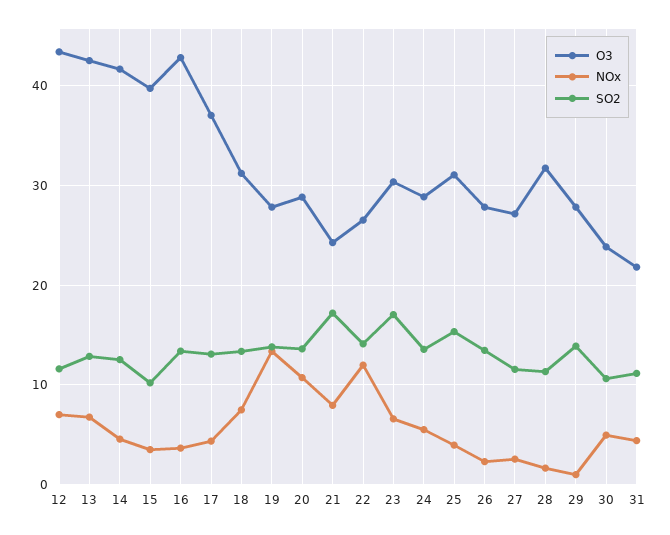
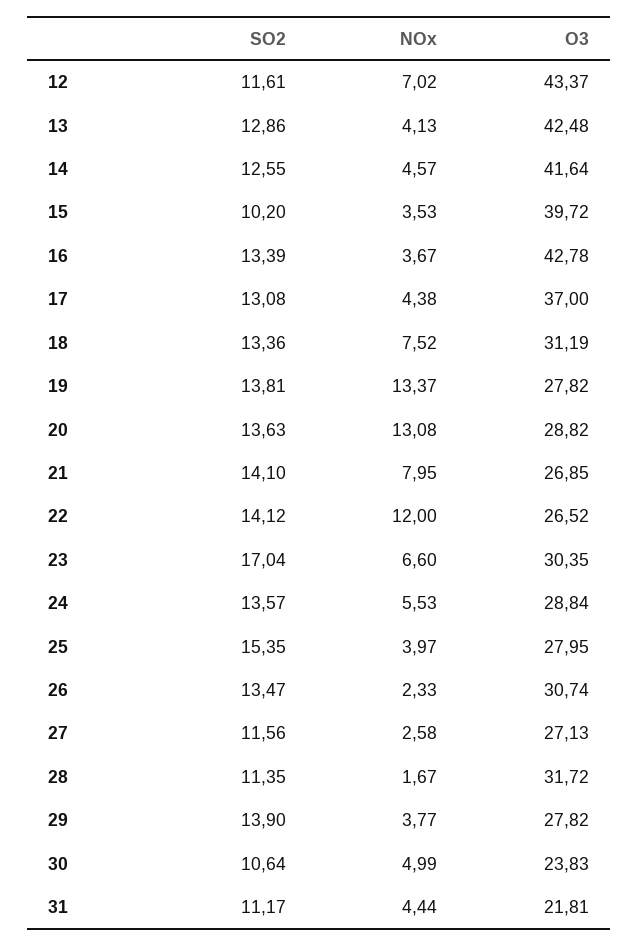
  {
    "O3": {
      "12": 43.37,
      "13": 42.48,
      "14": 41.64,
      "15": 39.72,
      "16": 42.78,
      "17": 37,
      "18": 31.19,
      "19": 27.82,
      "20": 28.82,
-     "21": 24,
+     "21": 26.85,
      "22": 26.52,
      "23": 30.35,
      "24": 28.84,
-     "25": 31,
+     "25": 27.95,
-     "26": 28,
+     "26": 30.74,
      "27": 27.13,
      "28": 31.72,
      "29": 27.82,
      "30": 23.83,
      "31": 21.81
    },
    "NOx": {
      "12": 7.02,
-     "13": 7,
+     "13": 4.13,
      "14": 4.57,
      "15": 3.53,
      "16": 3.67,
      "17": 4.38,
      "18": 7.52,
      "19": 13.37,
-     "20": 11,
+     "20": 13.08,
      "21": 7.95,
      "22": 12,
      "23": 6.6,
      "24": 5.53,
      "25": 3.97,
      "26": 2.33,
      "27": 2.58,
      "28": 1.67,
-     "29": 1,
+     "29": 3.77,
      "30": 4.99,
      "31": 4.44
    },
    "SO2": {
      "12": 11.61,
      "13": 12.86,
      "14": 12.55,
      "15": 10.2,
      "16": 13.39,
      "17": 13.08,
      "18": 13.36,
      "19": 13.81,
      "20": 13.63,
-     "21": 17,
+     "21": 14.1,
      "22": 14.12,
      "23": 17.04,
      "24": 13.57,
      "25": 15.35,
      "26": 13.47,
      "27": 11.56,
      "28": 11.35,
      "29": 13.9,
      "30": 10.64,
      "31": 11.17
    }
  }

